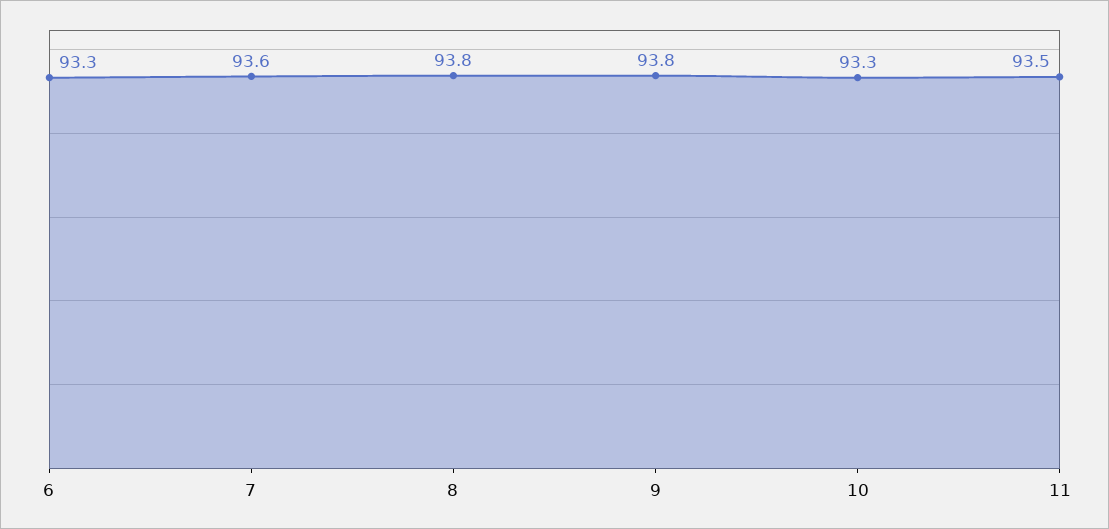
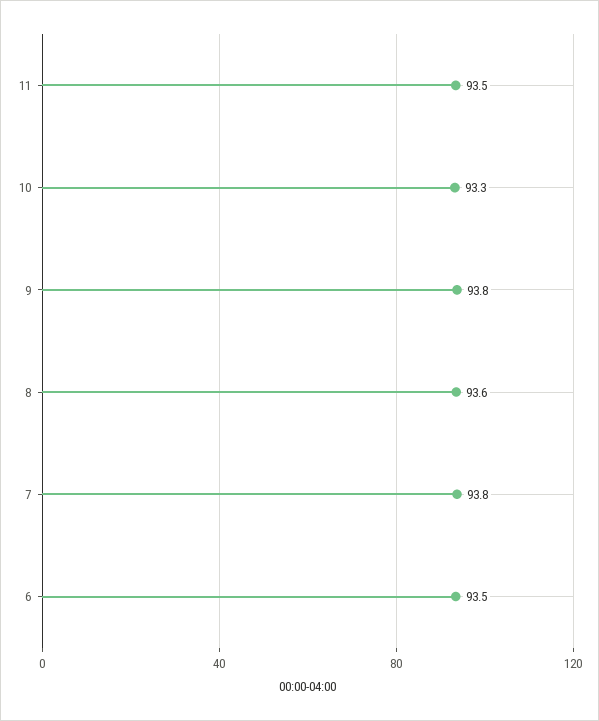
  {
-   "6": 93.3,
+   "6": 93.5,
-   "7": 93.6,
+   "7": 93.8,
-   "8": 93.8,
+   "8": 93.6,
    "9": 93.8,
    "10": 93.3,
    "11": 93.5
  }

